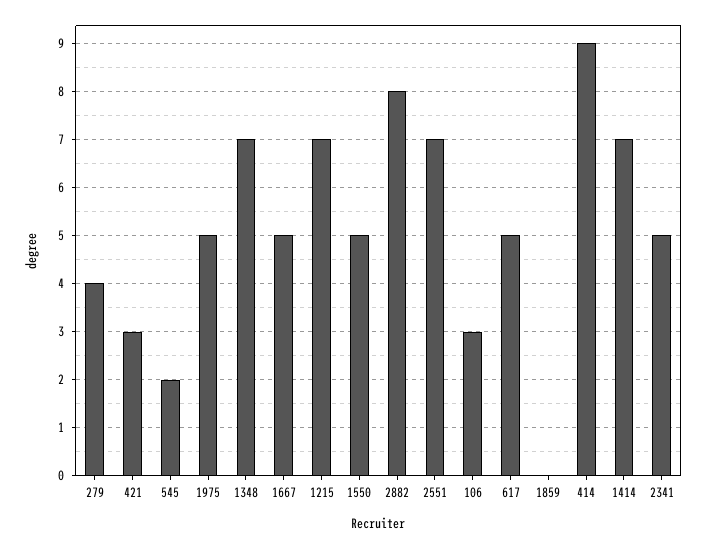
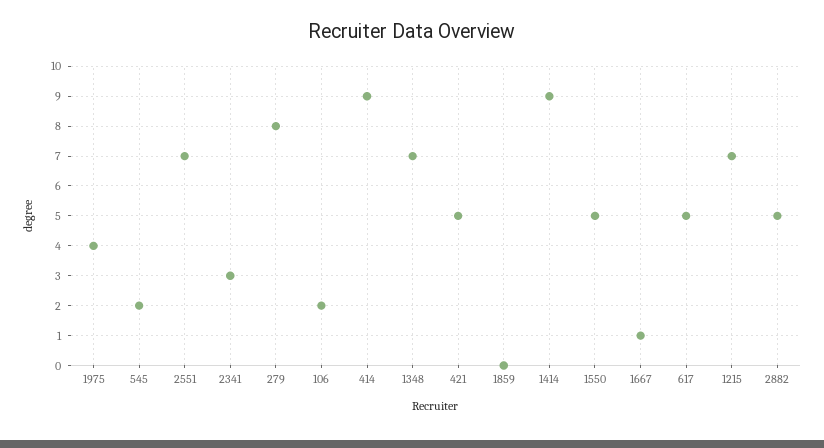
  {
-   "279": 4,
+   "279": 8,
-   "421": 3,
+   "421": 5,
    "545": 2,
-   "1975": 5,
+   "1975": 4,
    "1348": 7,
-   "1667": 5,
+   "1667": 1,
    "1215": 7,
    "1550": 5,
-   "2882": 8,
+   "2882": 5,
    "2551": 7,
-   "106": 3,
+   "106": 2,
    "617": 5,
    "1859": 0,
    "414": 9,
-   "1414": 7,
+   "1414": 9,
-   "2341": 5
+   "2341": 3
  }

